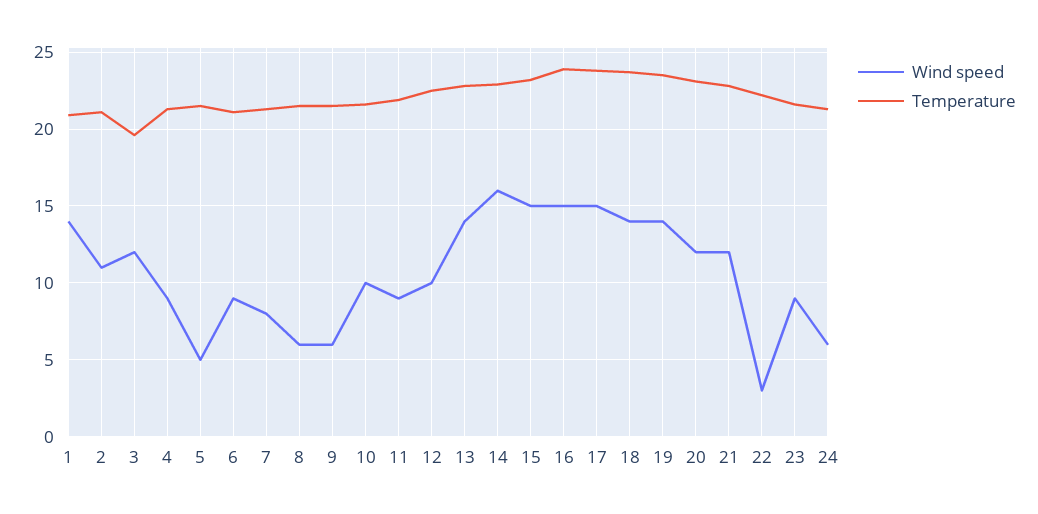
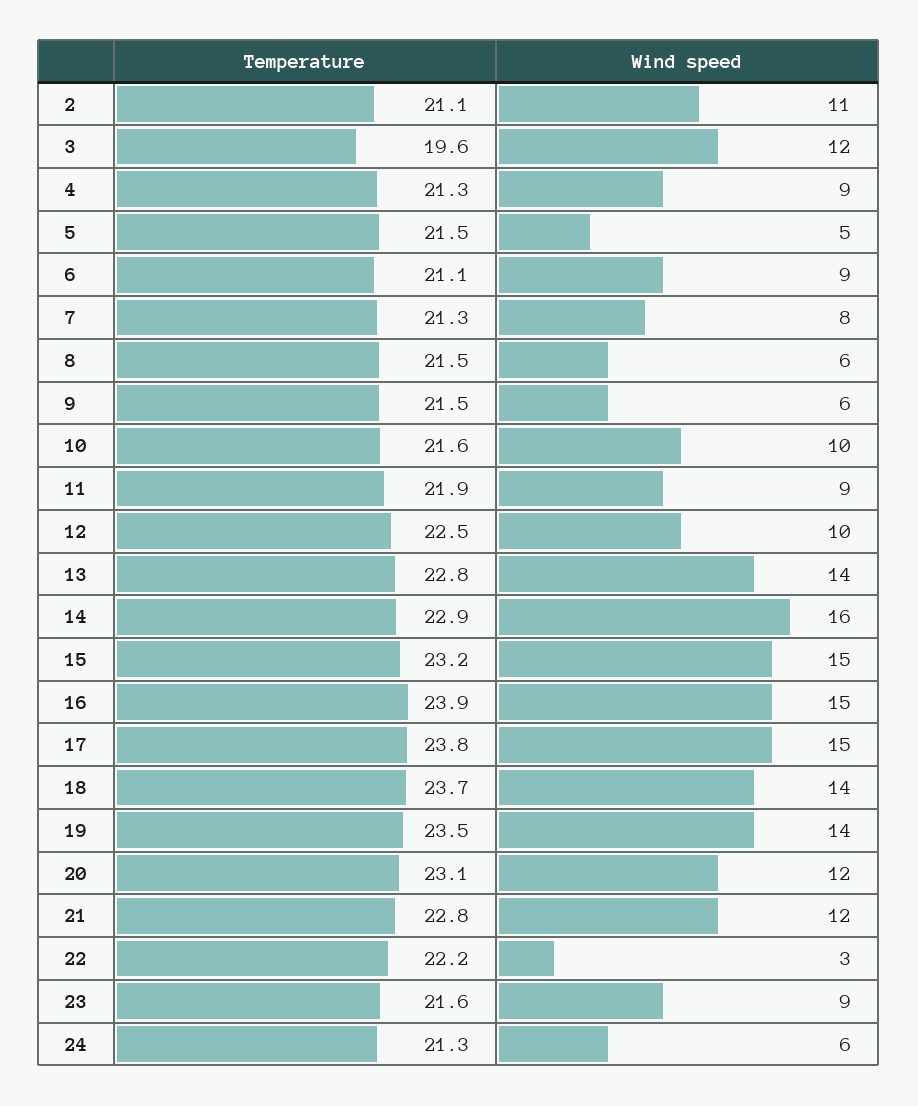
  {
    "Wind speed": {
-     "1": 14,
      "2": 11,
      "3": 12,
      "4": 9,
      "5": 5,
      "6": 9,
      "7": 8,
      "8": 6,
      "9": 6,
      "10": 10,
      "11": 9,
      "12": 10,
      "13": 14,
      "14": 16,
      "15": 15,
      "16": 15,
      "17": 15,
      "18": 14,
      "19": 14,
      "20": 12,
      "21": 12,
      "22": 3,
      "23": 9,
      "24": 6
    },
    "Temperature": {
-     "1": 21,
      "2": 21.1,
      "3": 19.6,
      "4": 21.3,
      "5": 21.5,
      "6": 21.1,
      "7": 21.3,
      "8": 21.5,
      "9": 21.5,
      "10": 21.6,
      "11": 21.9,
      "12": 22.5,
      "13": 22.8,
      "14": 22.9,
      "15": 23.2,
      "16": 23.9,
      "17": 23.8,
      "18": 23.7,
      "19": 23.5,
      "20": 23.1,
      "21": 22.8,
      "22": 22.2,
      "23": 21.6,
      "24": 21.3
    }
  }

